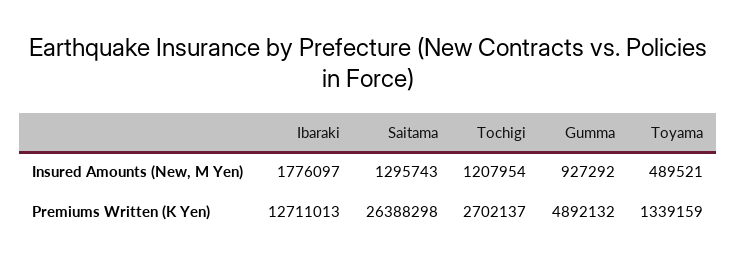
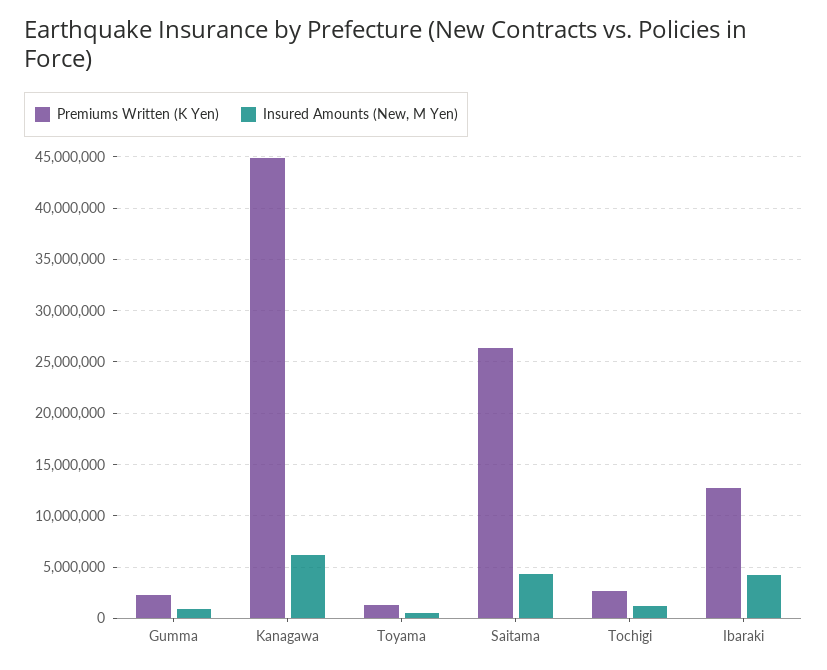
  {
    "Insured Amounts (New, M Yen)": {
-     "Ibaraki": 1776097,
+     "Ibaraki": 4000000,
-     "Saitama": 1295743,
+     "Saitama": 4000000,
      "Tochigi": 1207954,
      "Gumma": 927292,
-     "Toyama": 489521
+     "Toyama": 489521,
+     "Kanagawa": 6000000
    },
    "Premiums Written (K Yen)": {
      "Ibaraki": 12711013,
      "Saitama": 26388298,
      "Tochigi": 2702137,
-     "Gumma": 4892132,
+     "Gumma": 2000000,
-     "Toyama": 1339159
+     "Toyama": 1339159,
+     "Kanagawa": 45000000
    }
  }

